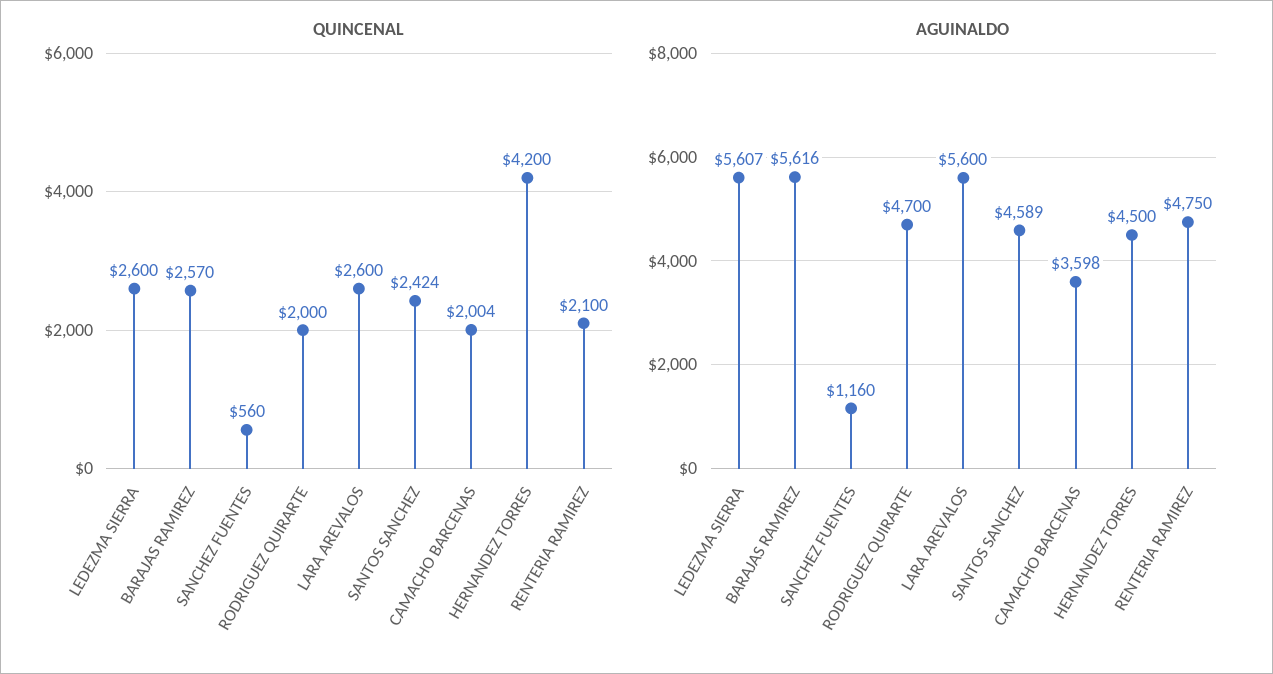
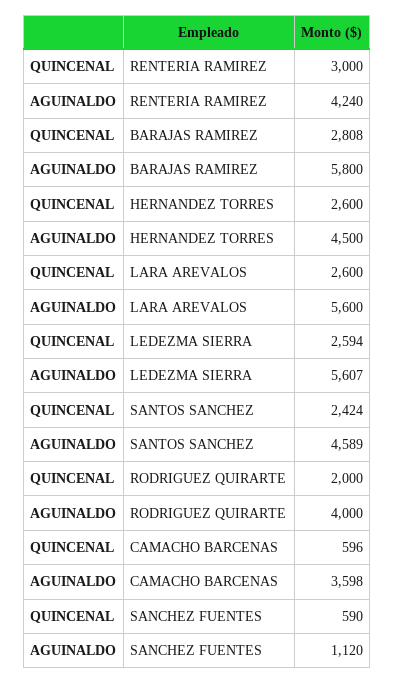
  {
    "QUINCENAL": {
-     "LEDEZMA SIERRA": 2600,
+     "LEDEZMA SIERRA": 2594,
-     "BARAJAS RAMIREZ": 2570,
+     "BARAJAS RAMIREZ": 2808,
-     "SANCHEZ FUENTES": 560,
+     "SANCHEZ FUENTES": 590,
      "RODRIGUEZ QUIRARTE": 2000,
      "LARA AREVALOS": 2600,
      "SANTOS SANCHEZ": 2424,
-     "CAMACHO BARCENAS": 2004,
+     "CAMACHO BARCENAS": 596,
-     "HERNANDEZ TORRES": 4200,
+     "HERNANDEZ TORRES": 2600,
-     "RENTERIA RAMIREZ": 2100
+     "RENTERIA RAMIREZ": 3000
    },
    "AGUINALDO": {
      "LEDEZMA SIERRA": 5607,
-     "BARAJAS RAMIREZ": 5616,
+     "BARAJAS RAMIREZ": 5800,
-     "SANCHEZ FUENTES": 1160,
+     "SANCHEZ FUENTES": 1120,
-     "RODRIGUEZ QUIRARTE": 4700,
+     "RODRIGUEZ QUIRARTE": 4000,
      "LARA AREVALOS": 5600,
      "SANTOS SANCHEZ": 4589,
      "CAMACHO BARCENAS": 3598,
      "HERNANDEZ TORRES": 4500,
-     "RENTERIA RAMIREZ": 4750
+     "RENTERIA RAMIREZ": 4240
    }
  }

